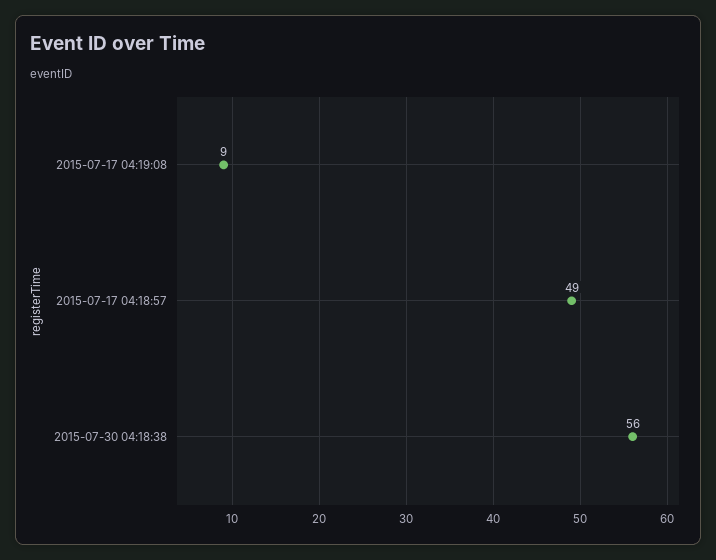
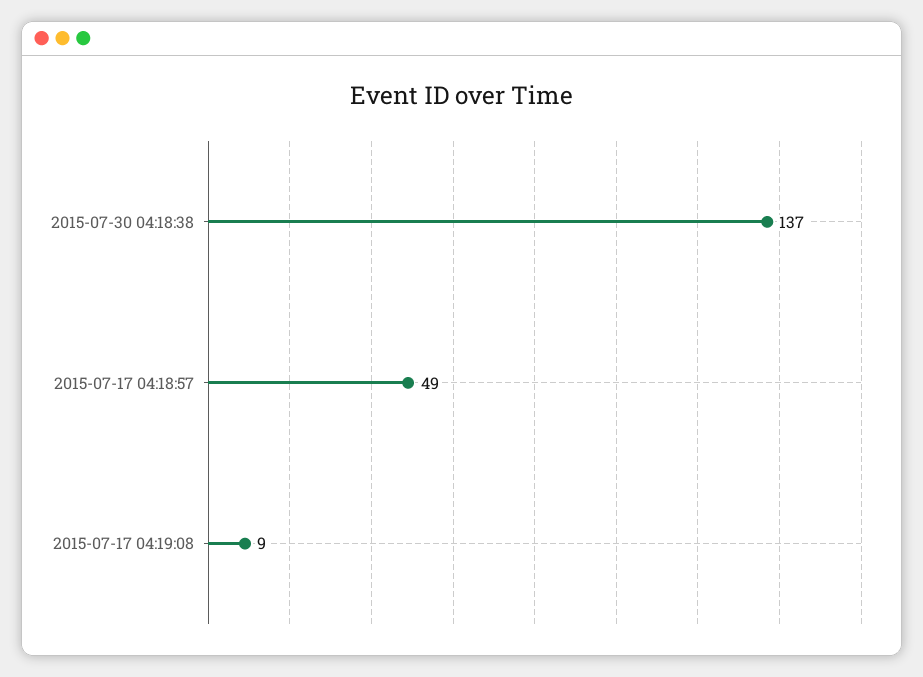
  {
    "2015-07-17 04:19:08": 9,
    "2015-07-17 04:18:57": 49,
-   "2015-07-30 04:18:38": 56
+   "2015-07-30 04:18:38": 137
  }

